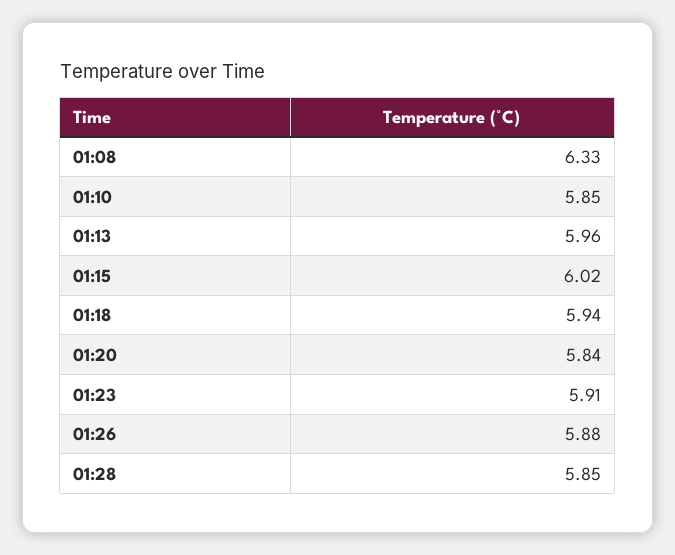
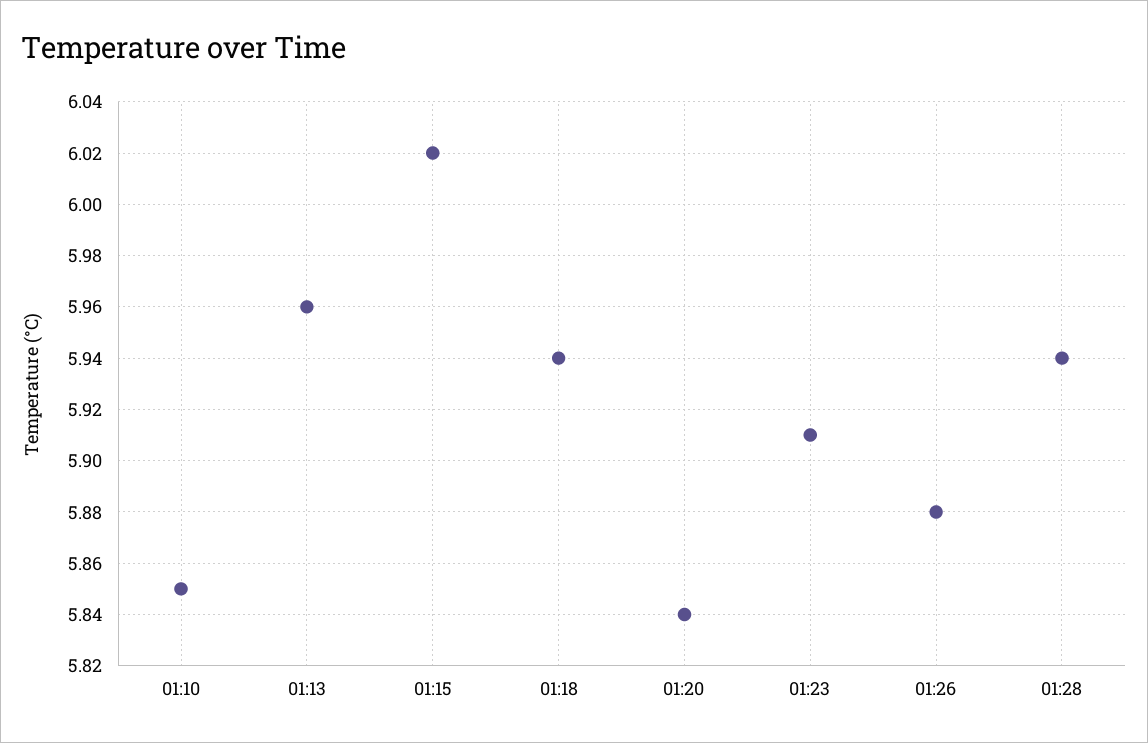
  {
-   "01:08": 6.33,
    "01:10": 5.85,
    "01:13": 5.96,
    "01:15": 6.02,
    "01:18": 5.94,
    "01:20": 5.84,
    "01:23": 5.91,
    "01:26": 5.88,
-   "01:28": 5.85
+   "01:28": 5.94
  }

